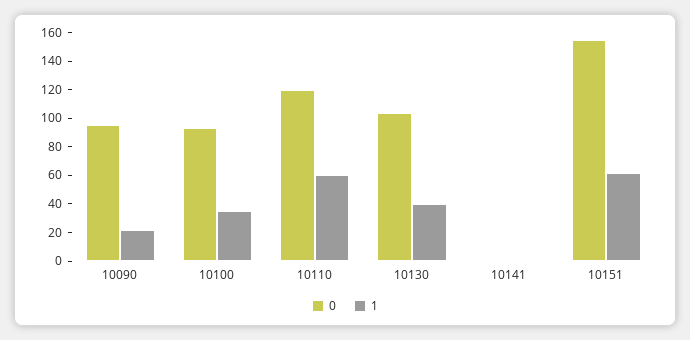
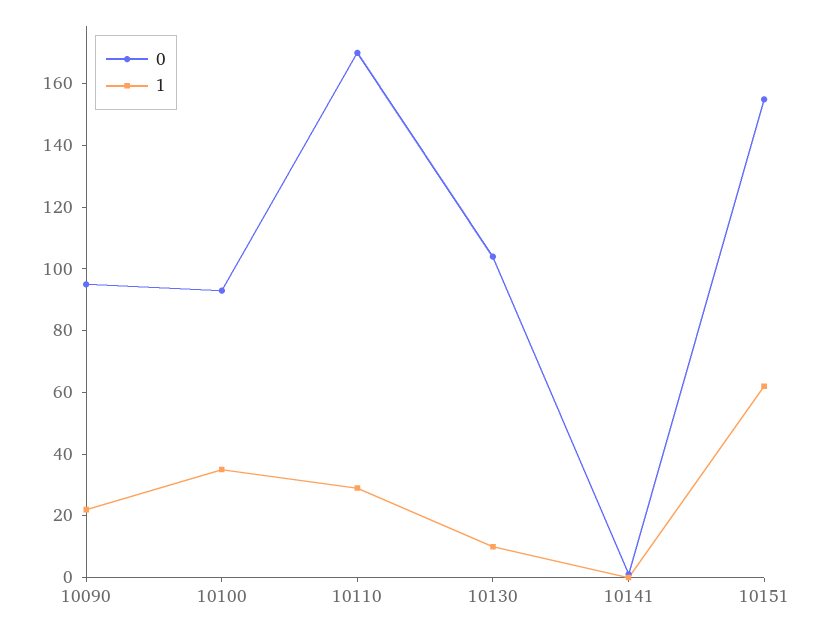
  {
    "0": {
      "10090": 95,
      "10100": 95,
-     "10110": 120,
+     "10110": 170,
      "10130": 105,
      "10141": 0,
      "10151": 155
    },
    "1": {
      "10090": 20,
      "10100": 35,
-     "10110": 60,
+     "10110": 30,
-     "10130": 40,
+     "10130": 10,
      "10141": 0,
      "10151": 60
    }
  }

